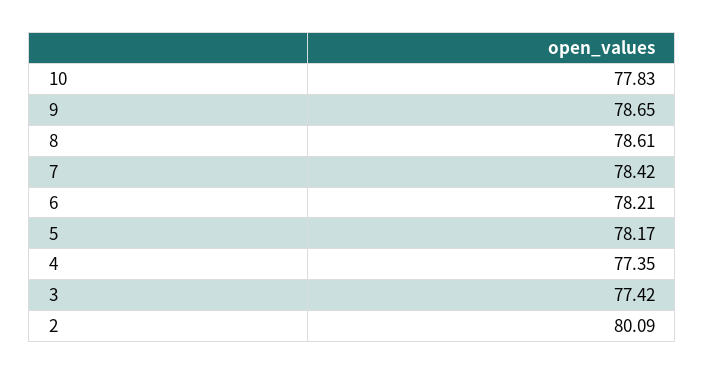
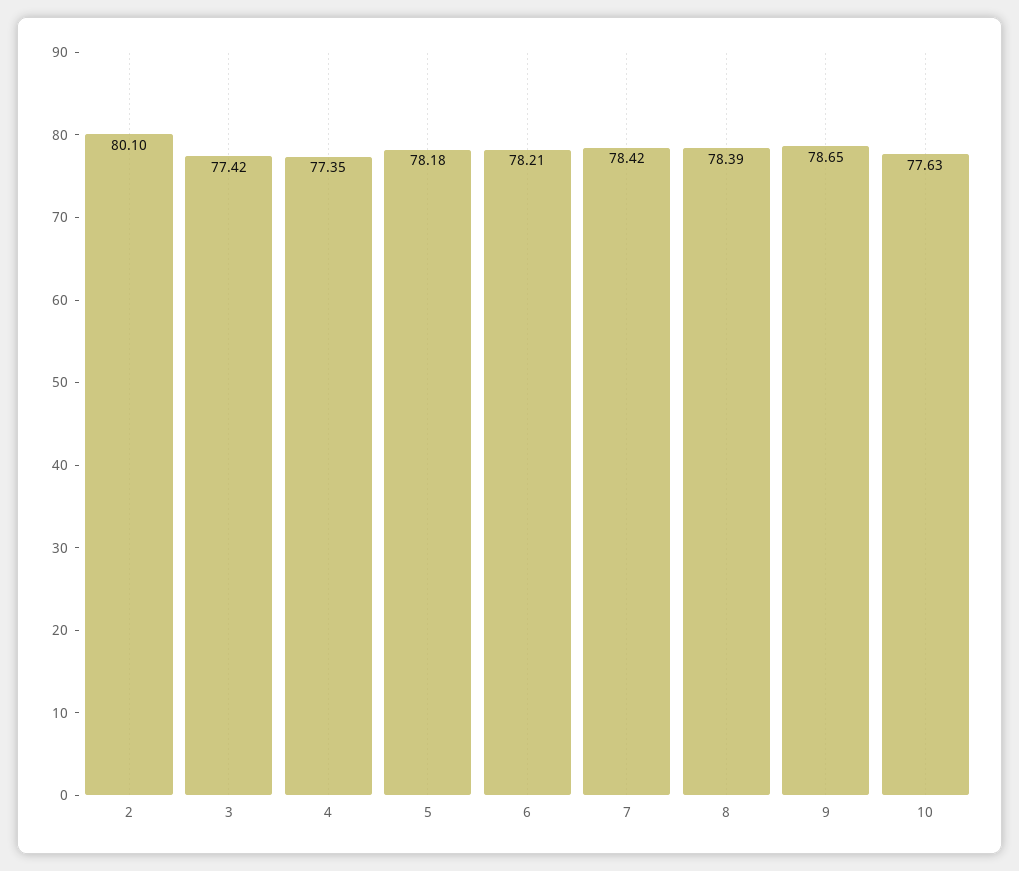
  {
-   "10": 77.83,
+   "10": 77.63,
    "9": 78.65,
-   "8": 78.61,
+   "8": 78.39,
    "7": 78.42,
    "6": 78.21,
-   "5": 78.17,
+   "5": 78.18,
    "4": 77.35,
    "3": 77.42,
-   "2": 80.09
+   "2": 80.1
  }

